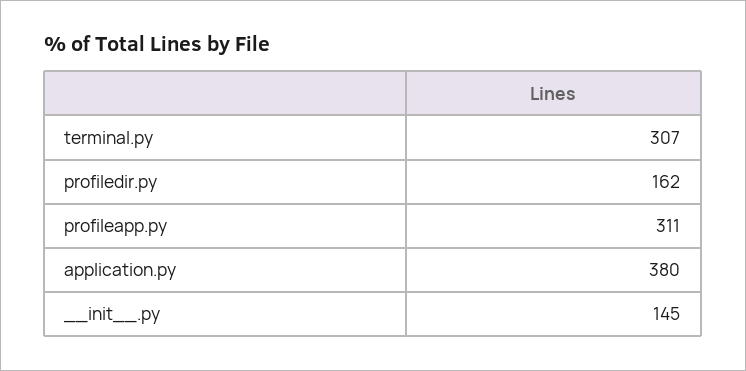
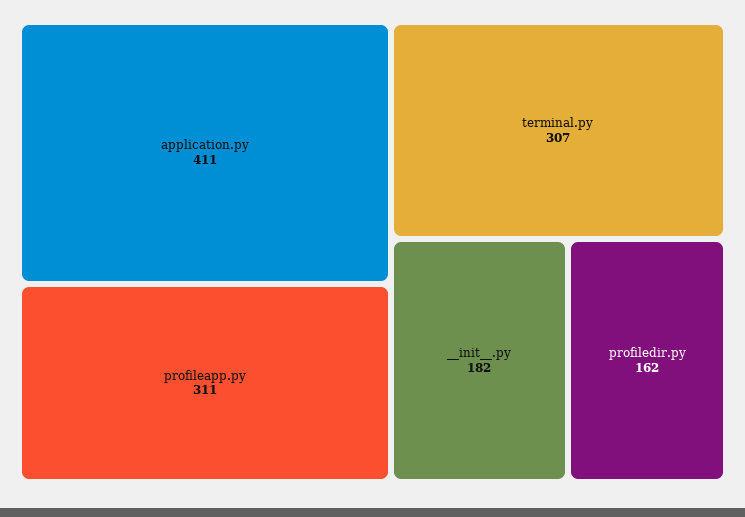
  {
    "terminal.py": 307,
    "profiledir.py": 162,
    "profileapp.py": 311,
-   "application.py": 380,
+   "application.py": 411,
-   "__init__.py": 145
+   "__init__.py": 182
  }

